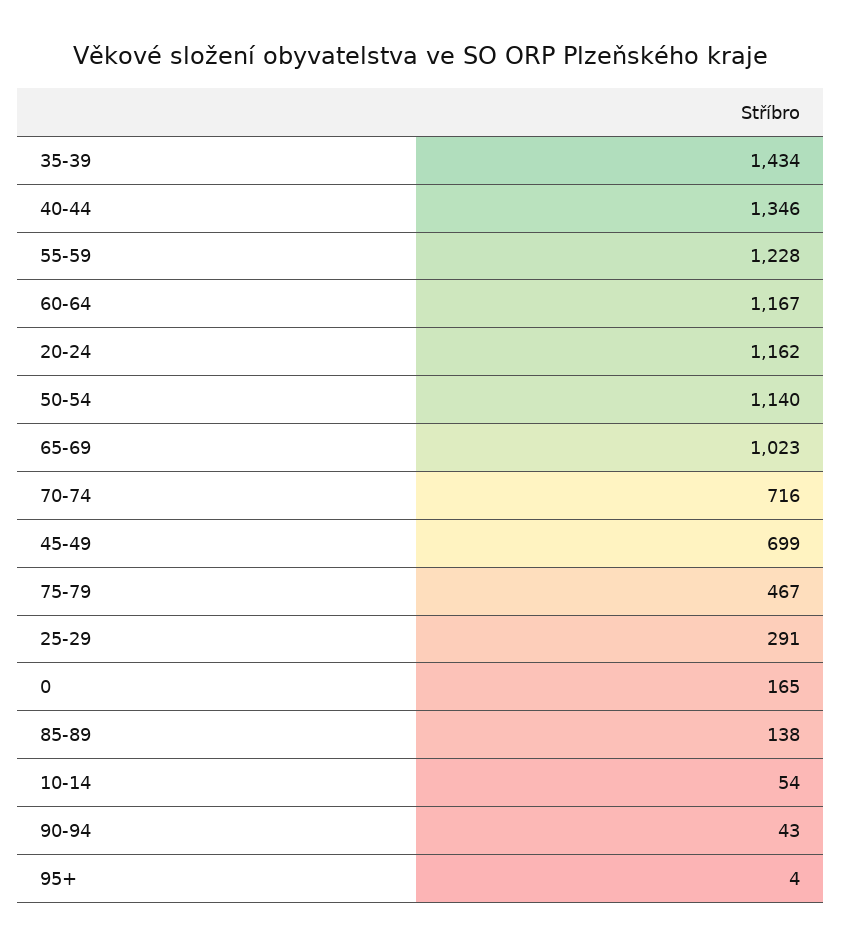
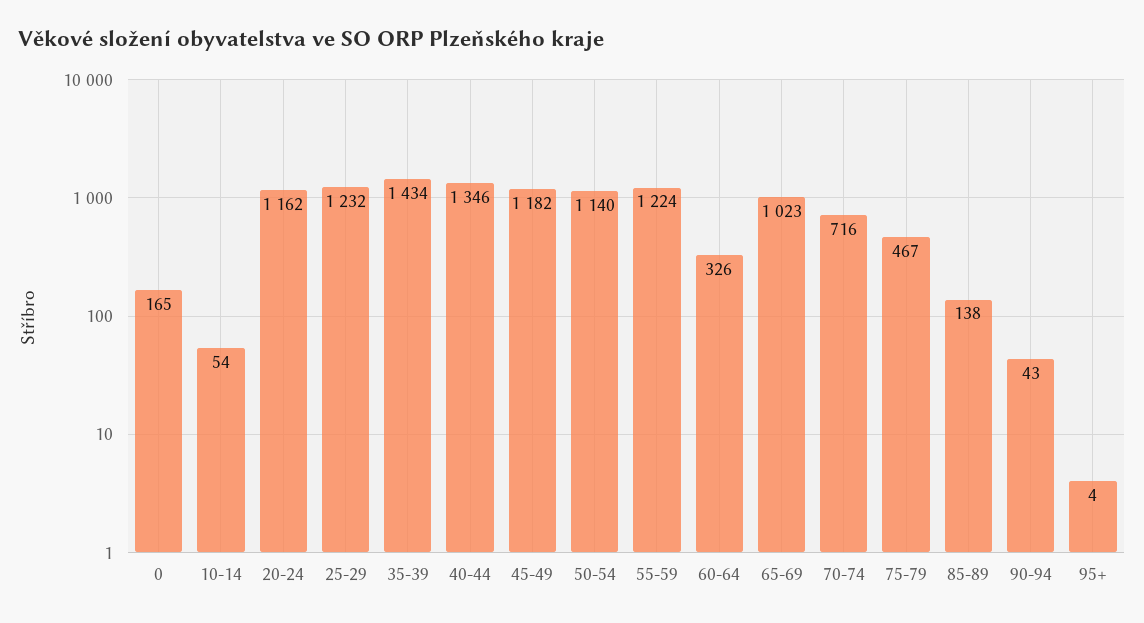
  {
    "35-39": 1434,
    "40-44": 1346,
-   "55-59": 1228,
+   "55-59": 1224,
-   "60-64": 1167,
+   "60-64": 326,
    "20-24": 1162,
    "50-54": 1140,
    "65-69": 1023,
    "70-74": 716,
-   "45-49": 699,
+   "45-49": 1182,
    "75-79": 467,
-   "25-29": 291,
+   "25-29": 1232,
    "0": 165,
    "85-89": 138,
    "10-14": 54,
    "90-94": 43,
    "95+": 4
  }

